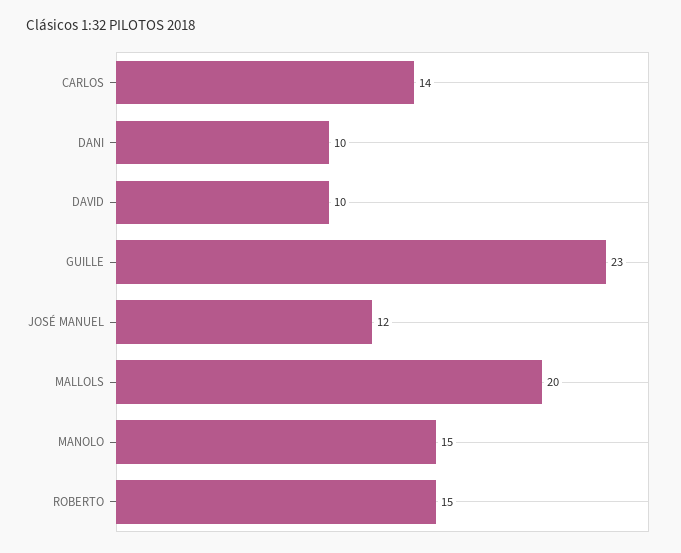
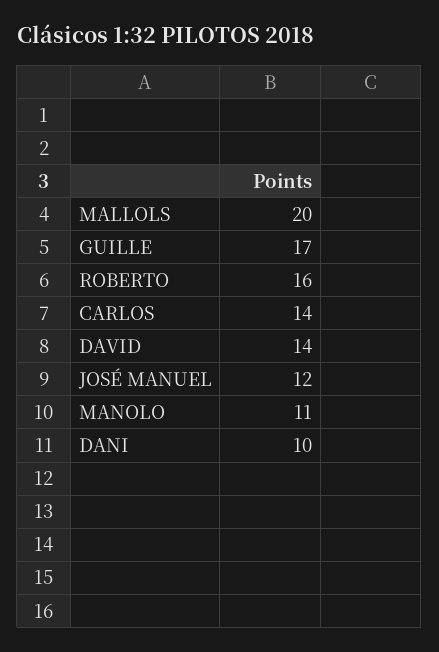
  {
    "CARLOS": 14,
    "DANI": 10,
-   "DAVID": 10,
+   "DAVID": 14,
-   "GUILLE": 23,
+   "GUILLE": 17,
    "JOSÉ MANUEL": 12,
    "MALLOLS": 20,
-   "MANOLO": 15,
+   "MANOLO": 11,
-   "ROBERTO": 15
+   "ROBERTO": 16
  }

